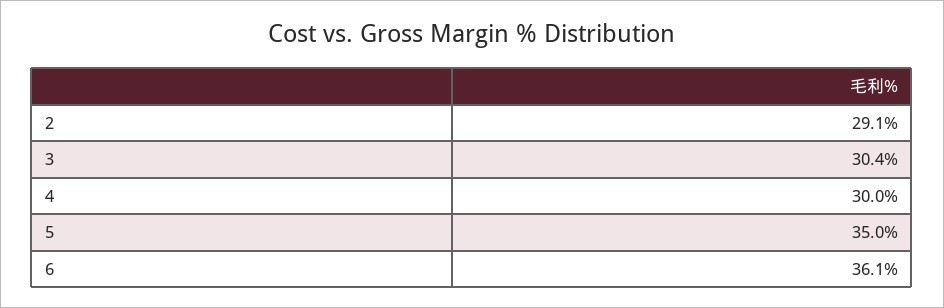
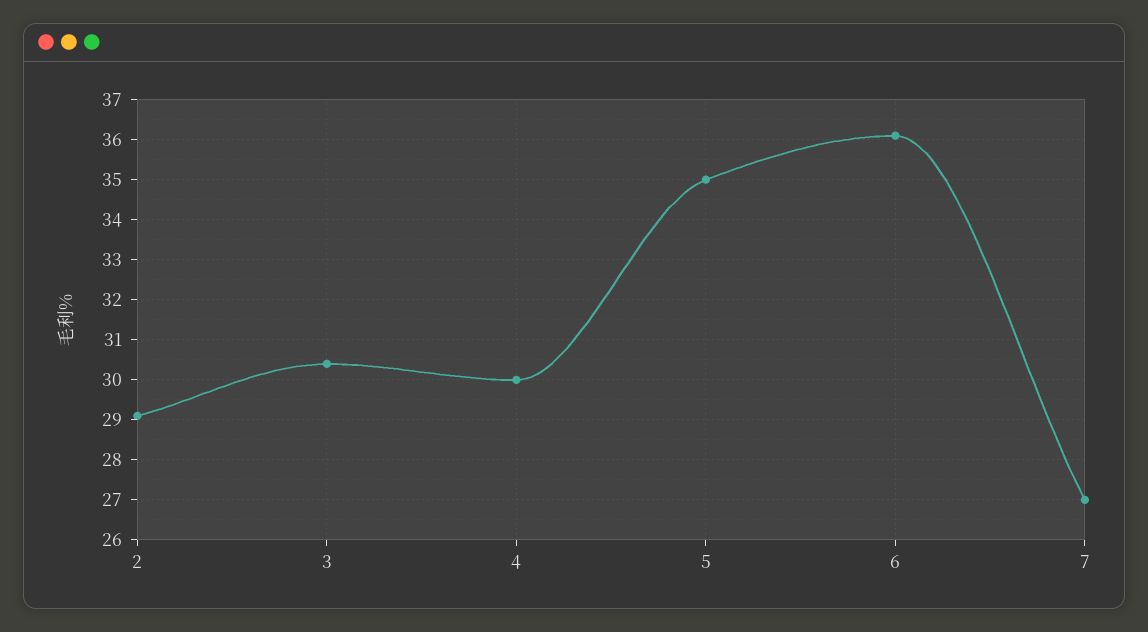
  {
    "2": 29.1,
    "3": 30.4,
    "4": 30,
    "5": 35,
-   "6": 36.1
+   "6": 36.1,
+   "7": 27
  }

